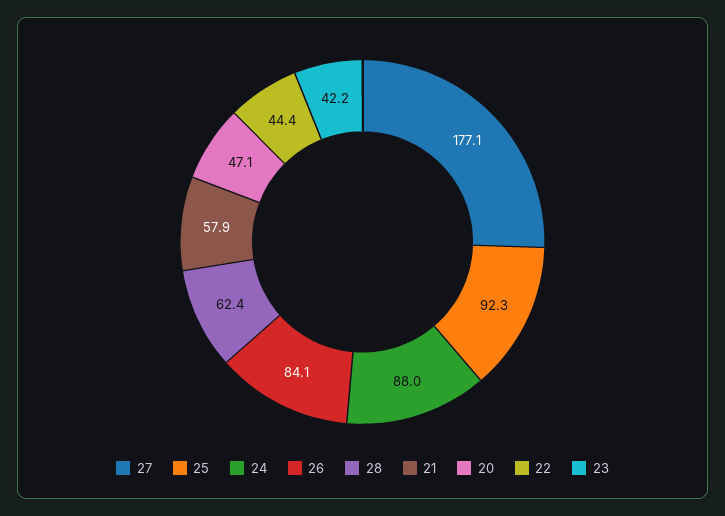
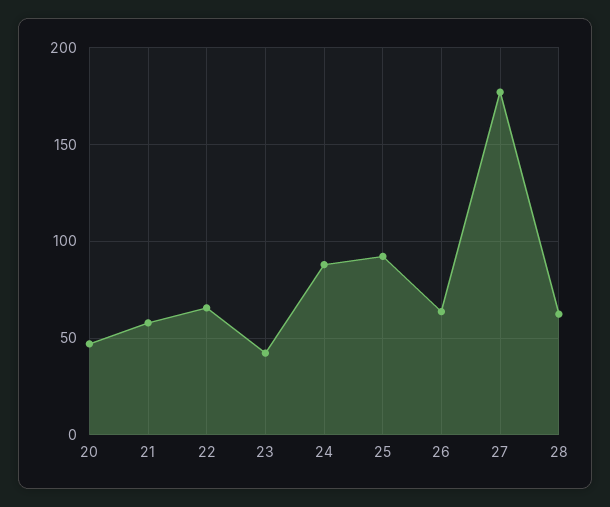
  {
    "27": 177.1,
    "25": 92.3,
    "24": 88,
-   "26": 84.1,
+   "26": 65,
    "28": 62.4,
    "21": 57.9,
    "20": 47.1,
-   "22": 44.4,
+   "22": 65,
    "23": 42.2
  }

